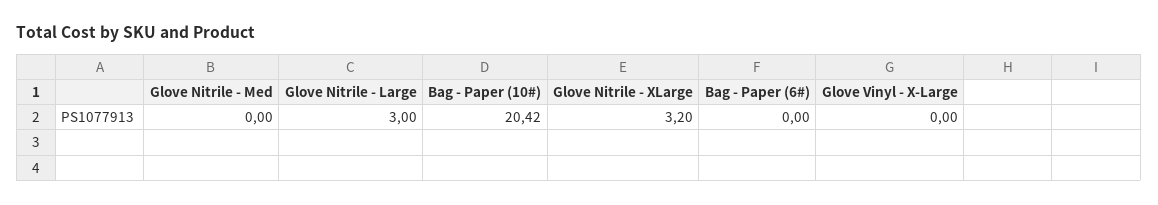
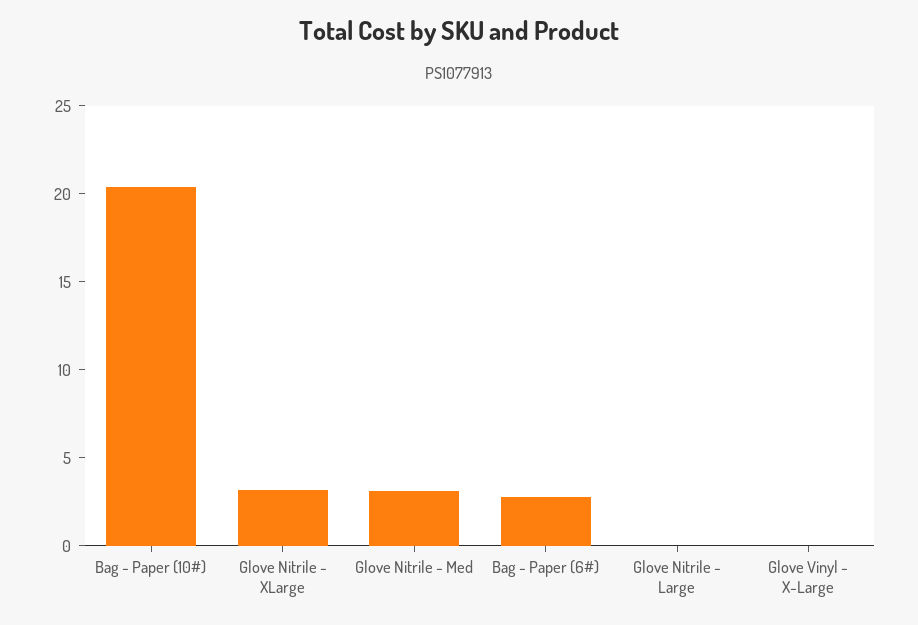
  {
-   "Glove Nitrile - Med": 0,
+   "Glove Nitrile - Med": 3,
-   "Glove Nitrile - Large": 3,
+   "Glove Nitrile - Large": 0,
    "Bag - Paper (10#)": 20.42,
    "Glove Nitrile - XLarge": 3.2,
-   "Bag - Paper (6#)": 0,
+   "Bag - Paper (6#)": 3,
    "Glove Vinyl - X-Large": 0
  }

